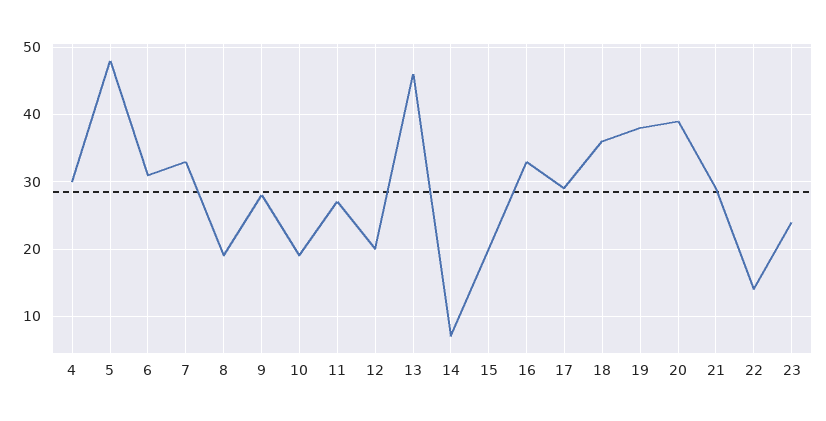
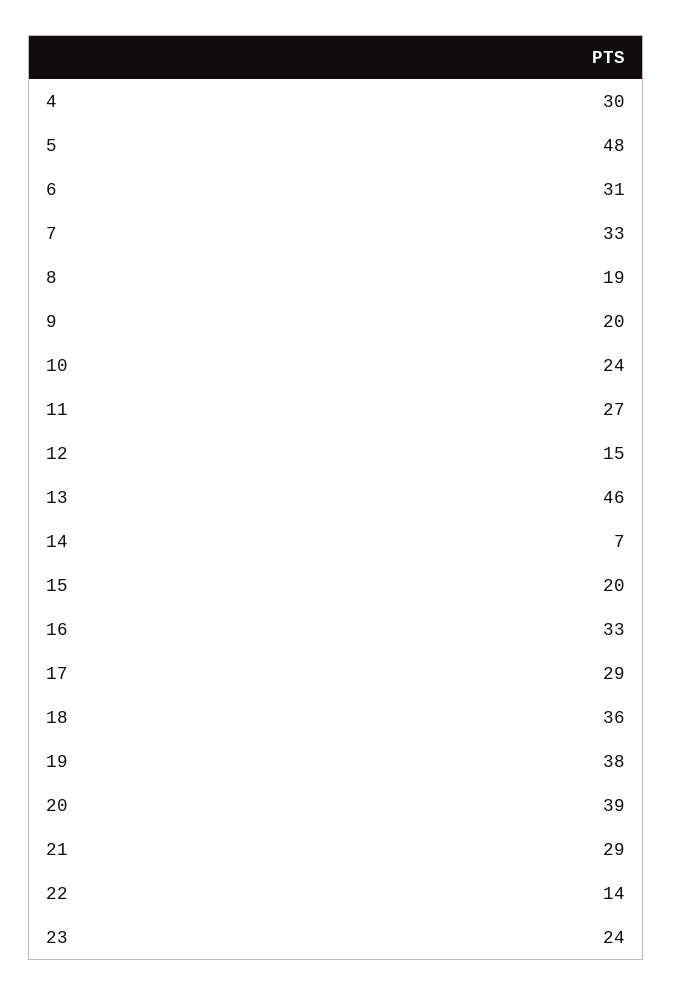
  {
    "4": 30,
    "5": 48,
    "6": 31,
    "7": 33,
    "8": 19,
-   "9": 28,
+   "9": 20,
-   "10": 19,
+   "10": 24,
    "11": 27,
-   "12": 20,
+   "12": 15,
    "13": 46,
    "14": 7,
    "15": 20,
    "16": 33,
    "17": 29,
    "18": 36,
    "19": 38,
    "20": 39,
    "21": 29,
    "22": 14,
    "23": 24
  }

